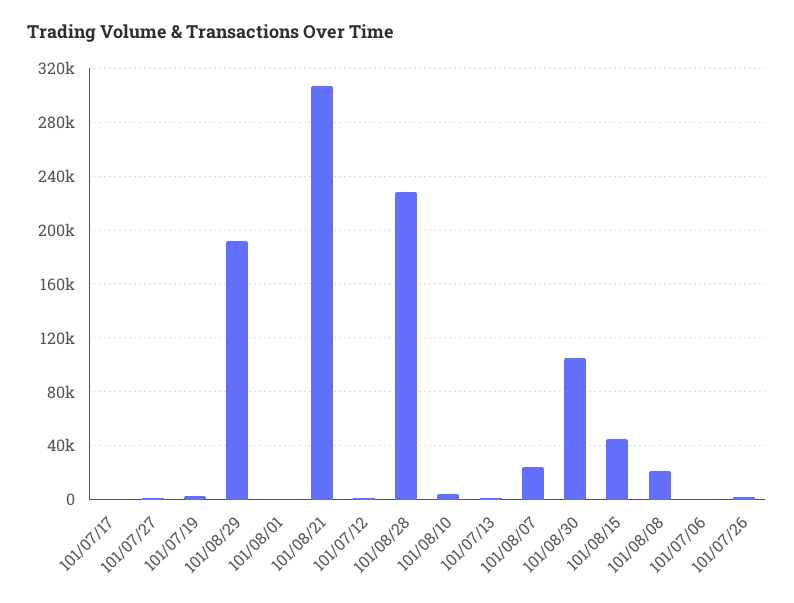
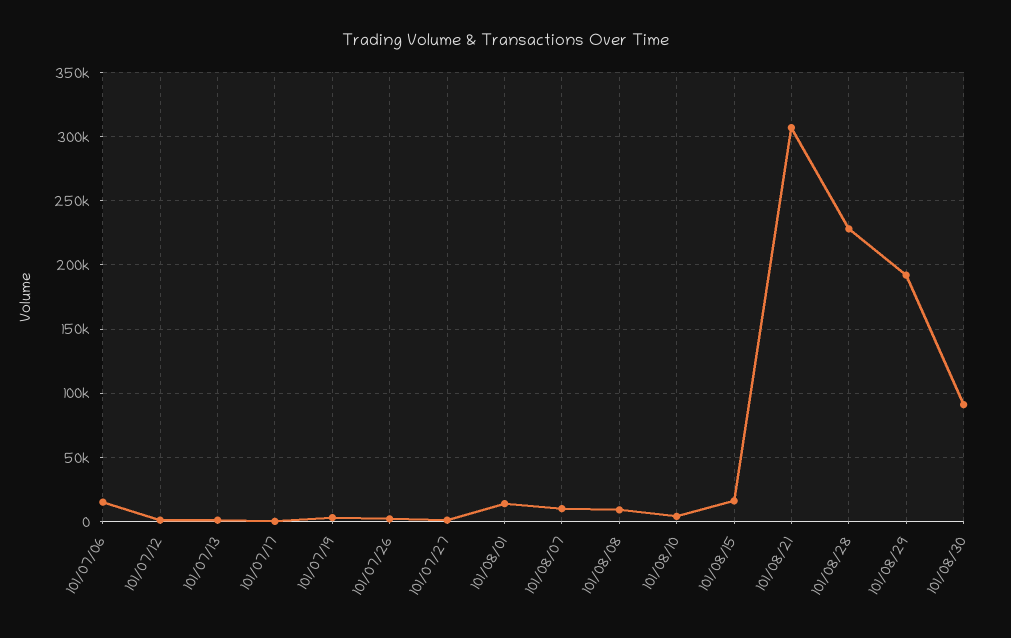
  {
    "101/07/17": 0,
    "101/07/27": 0,
    "101/07/19": 5000,
    "101/08/29": 190000,
-   "101/08/01": 0,
+   "101/08/01": 15000,
    "101/08/21": 305000,
    "101/07/12": 0,
    "101/08/28": 230000,
    "101/08/10": 5000,
    "101/07/13": 0,
-   "101/08/07": 25000,
+   "101/08/07": 10000,
-   "101/08/30": 105000,
+   "101/08/30": 90000,
-   "101/08/15": 45000,
+   "101/08/15": 15000,
-   "101/08/08": 20000,
+   "101/08/08": 10000,
-   "101/07/06": 0,
+   "101/07/06": 15000,
    "101/07/26": 0
  }

